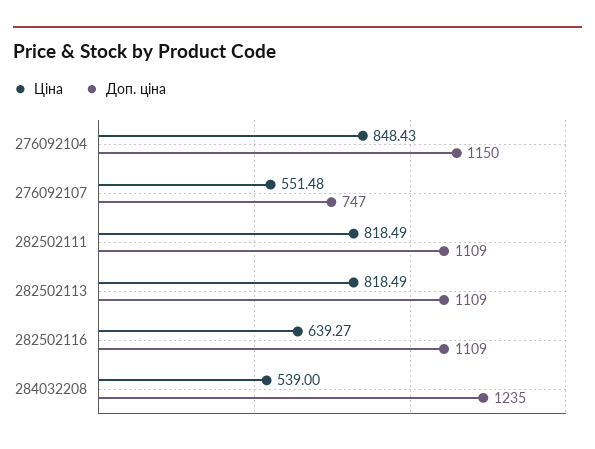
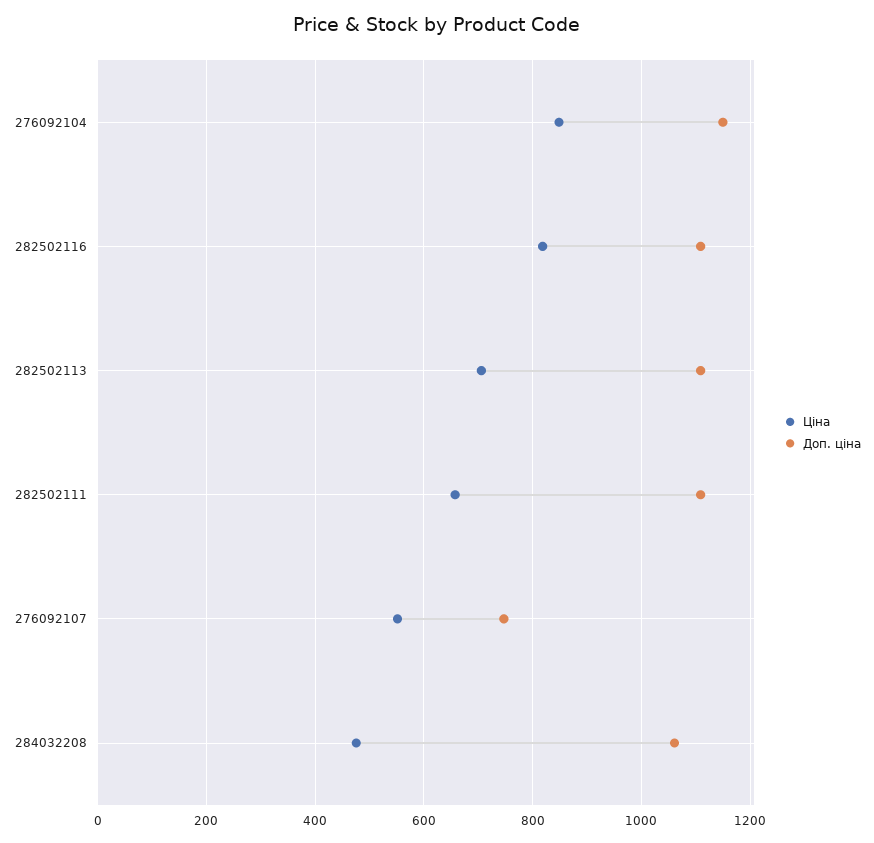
  {
    "Ціна": {
      "276092104": 848.43,
      "276092107": 551.48,
-     "282502111": 818.49,
+     "282502111": 660,
-     "282502113": 818.49,
+     "282502113": 700,
-     "282502116": 639.27,
+     "282502116": 820,
-     "284032208": 539
+     "284032208": 480
    },
    "Доп. ціна": {
      "276092104": 1150,
      "276092107": 747,
      "282502111": 1109,
      "282502113": 1109,
      "282502116": 1109,
-     "284032208": 1235
+     "284032208": 1060
    }
  }

